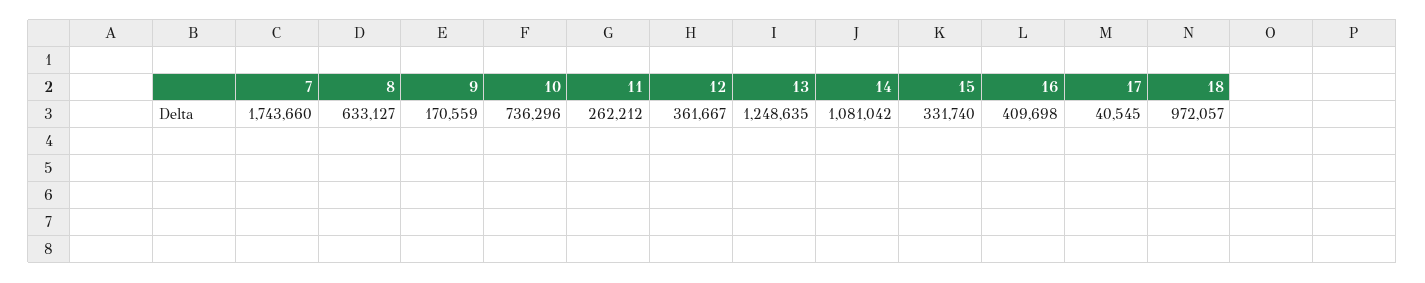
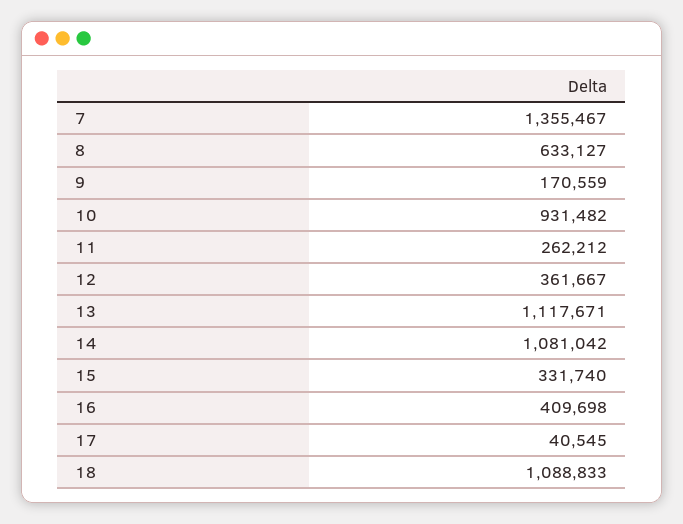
  {
-   "7": 1743660,
+   "7": 1355467,
    "8": 633127,
    "9": 170559,
-   "10": 736296,
+   "10": 931482,
    "11": 262212,
    "12": 361667,
-   "13": 1248635,
+   "13": 1117671,
    "14": 1081042,
    "15": 331740,
    "16": 409698,
    "17": 40545,
-   "18": 972057
+   "18": 1088833
  }

